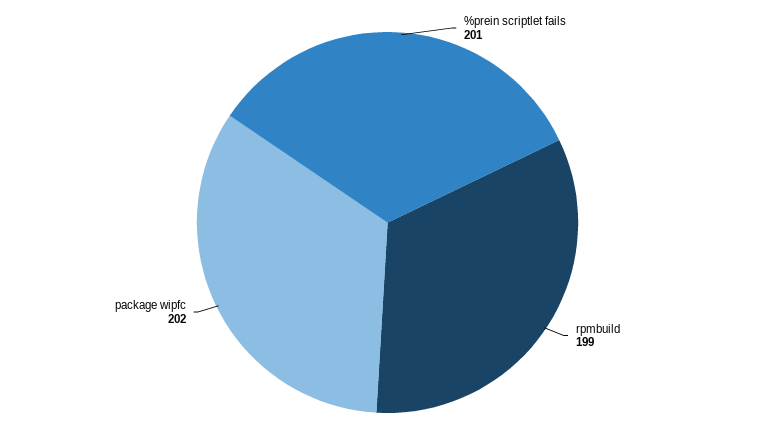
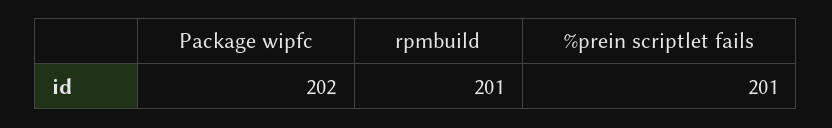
  {
    "%prein scriptlet fails": 201,
-   "rpmbuild": 199,
+   "rpmbuild": 201,
    "package wipfc": 202
  }

